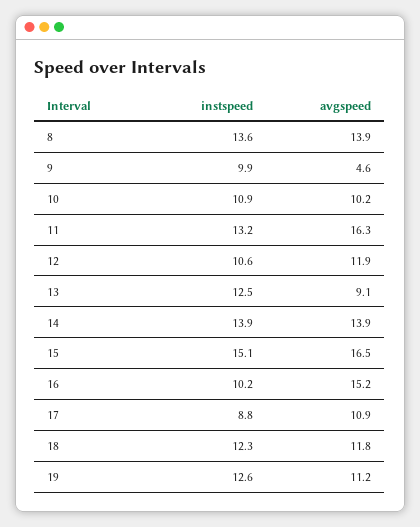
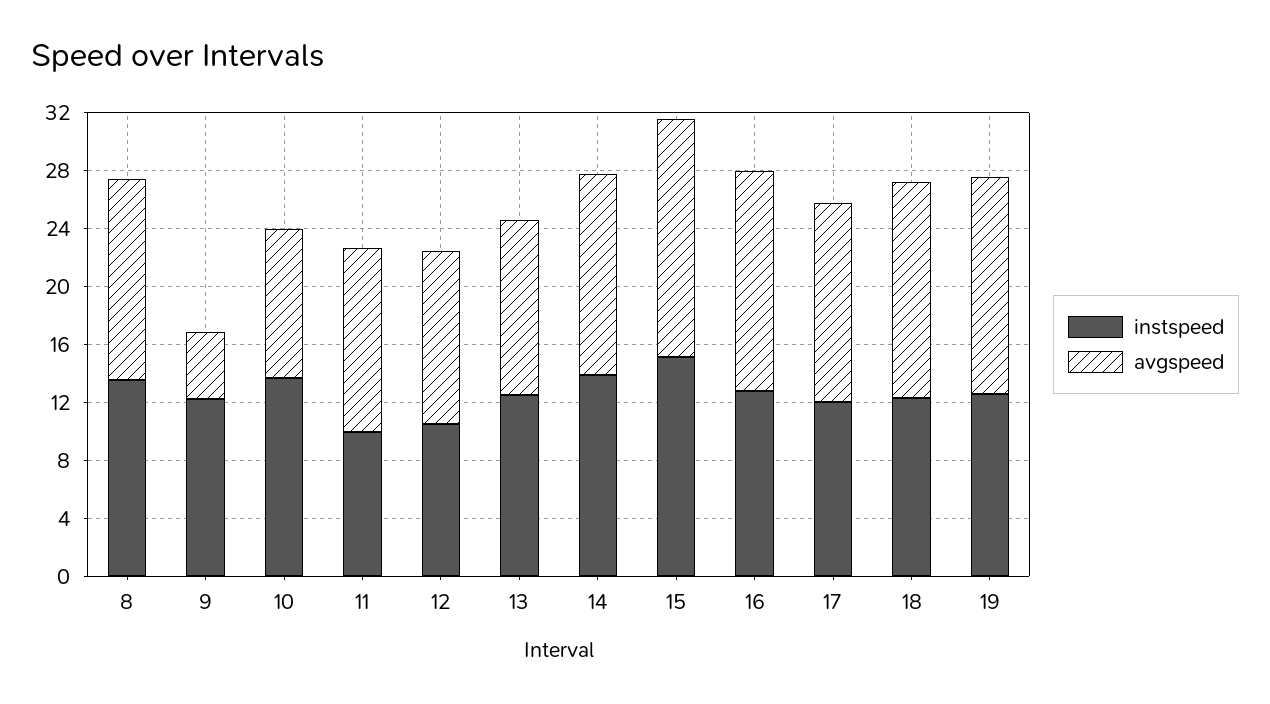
  {
    "instspeed": {
      "8": 13.6,
-     "9": 9.9,
+     "9": 12,
-     "10": 10.9,
+     "10": 14,
-     "11": 13.2,
+     "11": 10,
      "12": 10.6,
      "13": 12.5,
      "14": 13.9,
      "15": 15.1,
-     "16": 10.2,
+     "16": 13,
-     "17": 8.8,
+     "17": 12,
      "18": 12.3,
      "19": 12.6
    },
    "avgspeed": {
      "8": 13.9,
      "9": 4.6,
      "10": 10.2,
-     "11": 16.3,
+     "11": 13,
      "12": 11.9,
-     "13": 9.1,
+     "13": 12,
      "14": 13.9,
      "15": 16.5,
      "16": 15.2,
-     "17": 10.9,
+     "17": 14,
-     "18": 11.8,
+     "18": 15,
-     "19": 11.2
+     "19": 15
    }
  }

